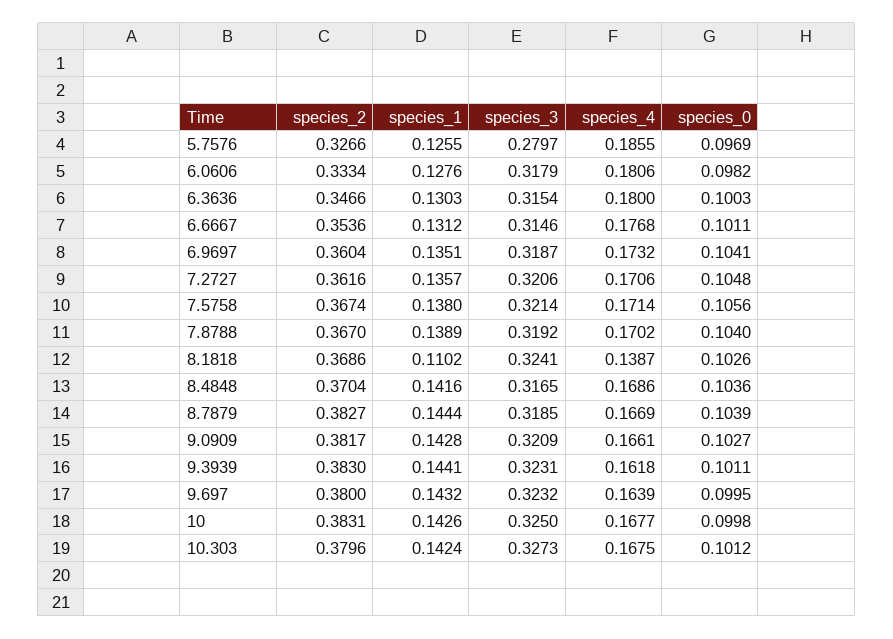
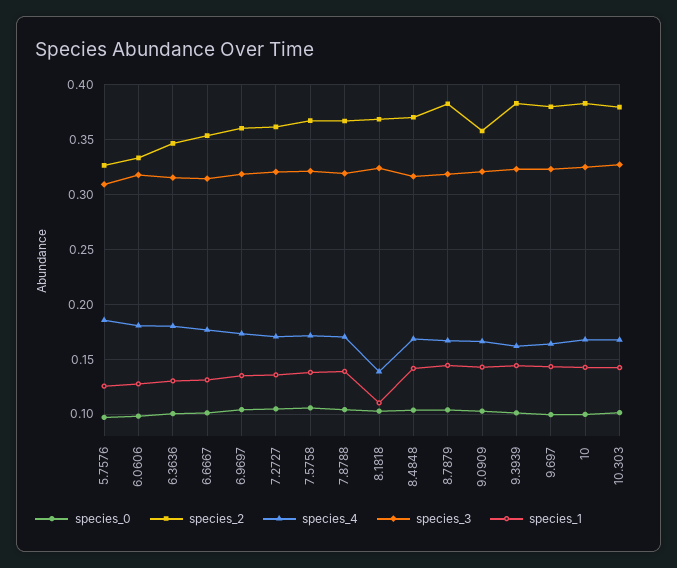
  {
    "species_2": {
      "5.7576": 0.3266,
      "6.0606": 0.3334,
      "6.3636": 0.3466,
      "6.6667": 0.3536,
      "6.9697": 0.3604,
      "7.2727": 0.3616,
      "7.5758": 0.3674,
      "7.8788": 0.367,
      "8.1818": 0.3686,
      "8.4848": 0.3704,
      "8.7879": 0.3827,
-     "9.0909": 0.3817,
+     "9.0909": 0.36,
      "9.3939": 0.383,
      "9.697": 0.38,
      "10": 0.3831,
      "10.303": 0.3796
    },
    "species_1": {
      "5.7576": 0.1255,
      "6.0606": 0.1276,
      "6.3636": 0.1303,
      "6.6667": 0.1312,
      "6.9697": 0.1351,
      "7.2727": 0.1357,
      "7.5758": 0.138,
      "7.8788": 0.1389,
      "8.1818": 0.1102,
      "8.4848": 0.1416,
      "8.7879": 0.1444,
      "9.0909": 0.1428,
      "9.3939": 0.1441,
      "9.697": 0.1432,
      "10": 0.1426,
      "10.303": 0.1424
    },
    "species_3": {
-     "5.7576": 0.2797,
+     "5.7576": 0.31,
      "6.0606": 0.3179,
      "6.3636": 0.3154,
      "6.6667": 0.3146,
      "6.9697": 0.3187,
      "7.2727": 0.3206,
      "7.5758": 0.3214,
      "7.8788": 0.3192,
      "8.1818": 0.3241,
      "8.4848": 0.3165,
      "8.7879": 0.3185,
      "9.0909": 0.3209,
      "9.3939": 0.3231,
      "9.697": 0.3232,
      "10": 0.325,
      "10.303": 0.3273
    },
    "species_4": {
      "5.7576": 0.1855,
      "6.0606": 0.1806,
      "6.3636": 0.18,
      "6.6667": 0.1768,
      "6.9697": 0.1732,
      "7.2727": 0.1706,
      "7.5758": 0.1714,
      "7.8788": 0.1702,
      "8.1818": 0.1387,
      "8.4848": 0.1686,
      "8.7879": 0.1669,
      "9.0909": 0.1661,
      "9.3939": 0.1618,
      "9.697": 0.1639,
      "10": 0.1677,
      "10.303": 0.1675
    },
    "species_0": {
      "5.7576": 0.0969,
      "6.0606": 0.0982,
      "6.3636": 0.1003,
      "6.6667": 0.1011,
      "6.9697": 0.1041,
      "7.2727": 0.1048,
      "7.5758": 0.1056,
      "7.8788": 0.104,
      "8.1818": 0.1026,
      "8.4848": 0.1036,
      "8.7879": 0.1039,
      "9.0909": 0.1027,
      "9.3939": 0.1011,
      "9.697": 0.0995,
      "10": 0.0998,
      "10.303": 0.1012
    }
  }

